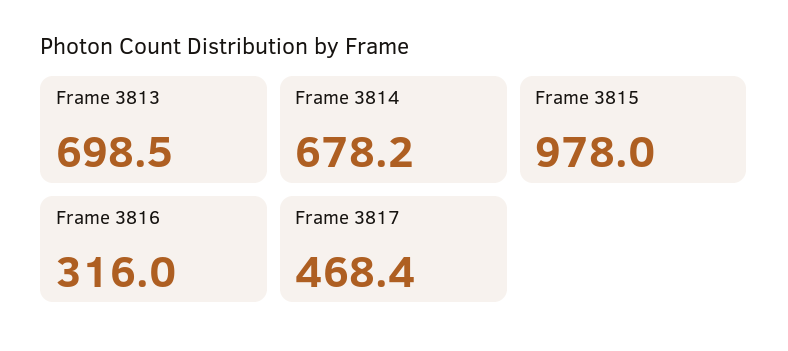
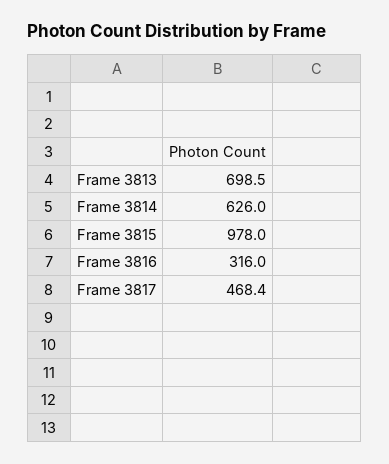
  {
    "Frame 3813": 698.5,
-   "Frame 3814": 678.2,
+   "Frame 3814": 626,
    "Frame 3815": 978,
    "Frame 3816": 316,
    "Frame 3817": 468.4
  }

